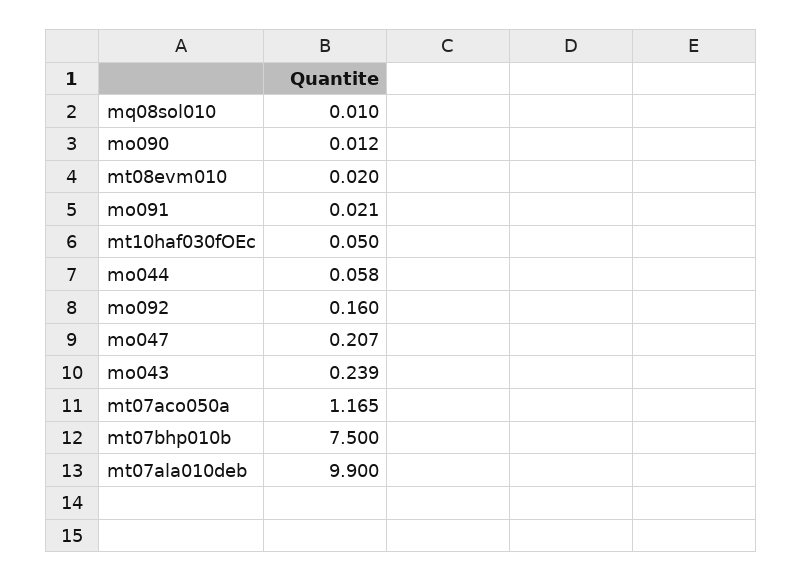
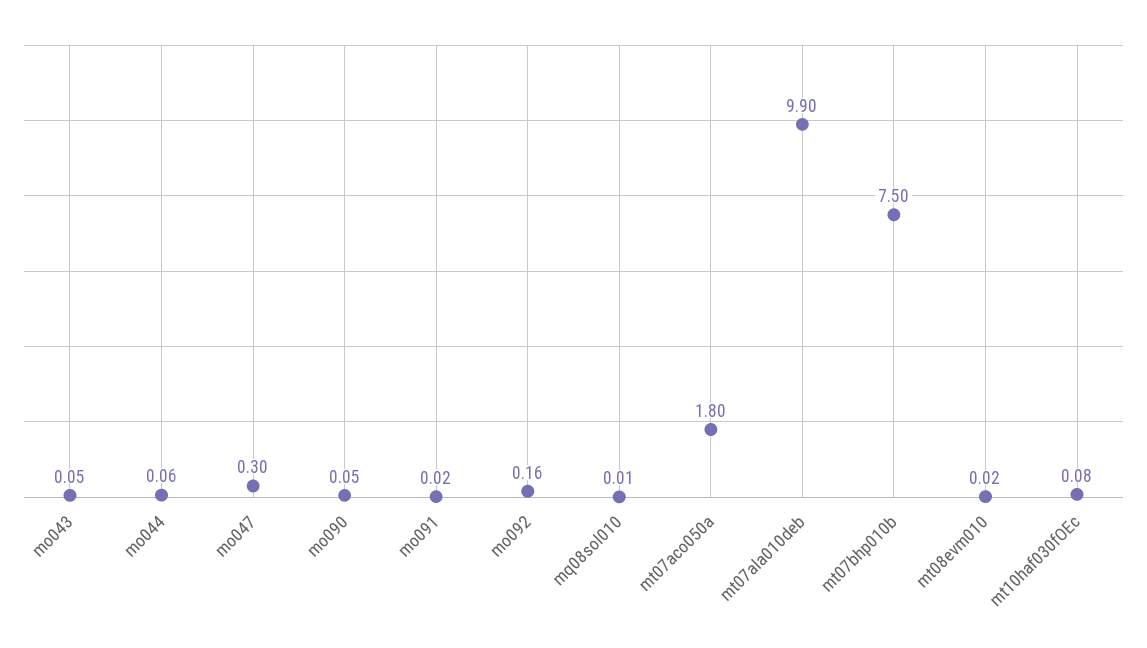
  {
    "mq08sol010": 0.01,
-   "mo090": 0.012,
+   "mo090": 0.05,
    "mt08evm010": 0.02,
    "mo091": 0.021,
-   "mt10haf030fOEc": 0.05,
+   "mt10haf030fOEc": 0.08,
    "mo044": 0.058,
    "mo092": 0.16,
-   "mo047": 0.207,
+   "mo047": 0.3,
-   "mo043": 0.239,
+   "mo043": 0.05,
-   "mt07aco050a": 1.165,
+   "mt07aco050a": 1.8,
    "mt07bhp010b": 7.5,
    "mt07ala010deb": 9.9
  }

